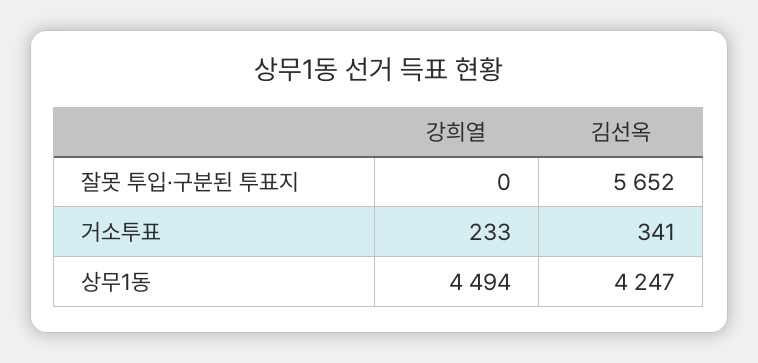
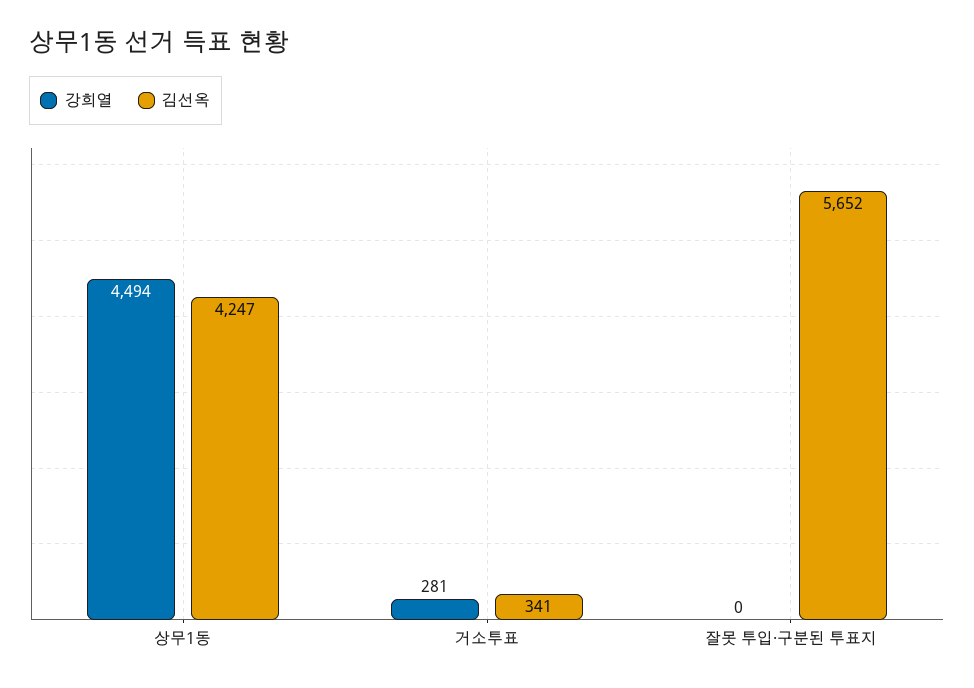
  {
    "강희열": {
      "잘못 투입·구분된 투표지": 0,
-     "거소투표": 233,
+     "거소투표": 281,
      "상무1동": 4494
    },
    "김선옥": {
      "잘못 투입·구분된 투표지": 5652,
      "거소투표": 341,
      "상무1동": 4247
    }
  }

